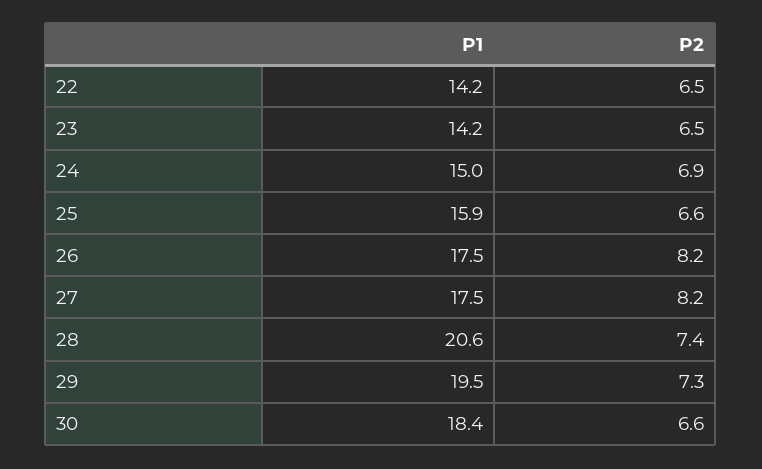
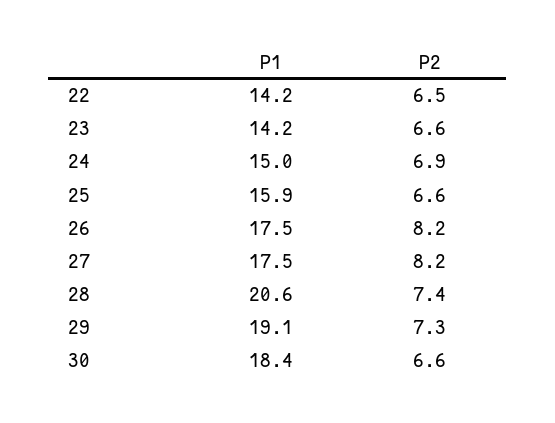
  {
    "P1": {
      "22": 14.2,
      "23": 14.2,
      "24": 15,
      "25": 15.9,
      "26": 17.5,
      "27": 17.5,
      "28": 20.6,
-     "29": 19.5,
+     "29": 19.1,
      "30": 18.4
    },
    "P2": {
      "22": 6.5,
-     "23": 6.5,
+     "23": 6.6,
      "24": 6.9,
      "25": 6.6,
      "26": 8.2,
      "27": 8.2,
      "28": 7.4,
      "29": 7.3,
      "30": 6.6
    }
  }

